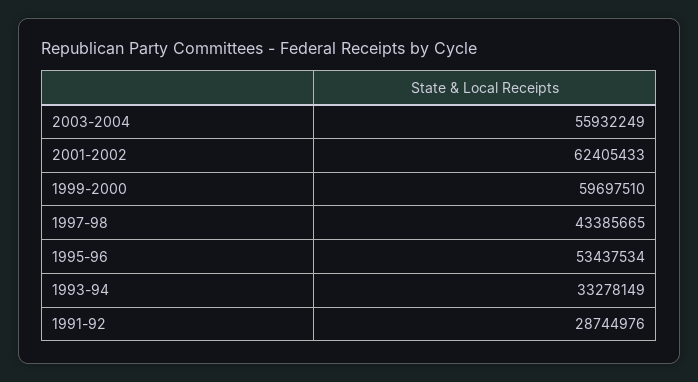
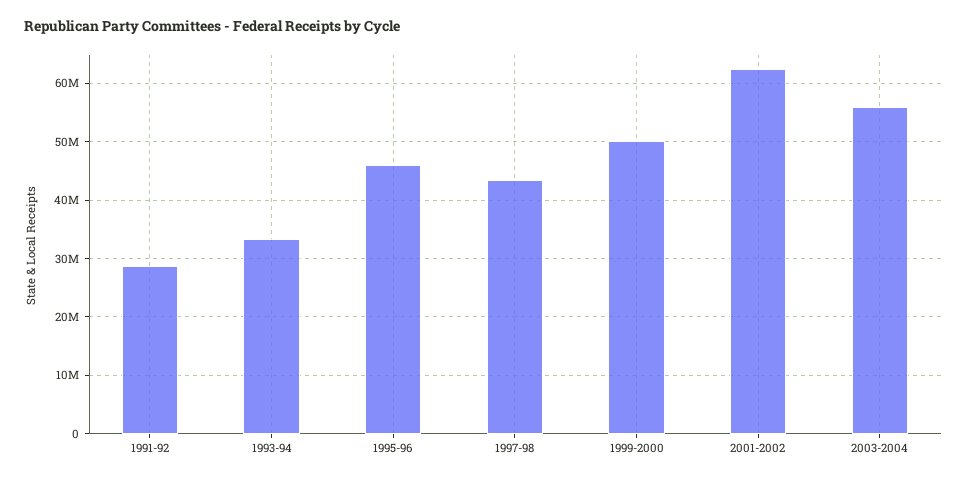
  {
    "2003-2004": 55932249,
    "2001-2002": 62405433,
-   "1999-2000": 59697510,
+   "1999-2000": 50000000,
    "1997-98": 43385665,
-   "1995-96": 53437534,
+   "1995-96": 46000000,
    "1993-94": 33278149,
    "1991-92": 28744976
  }

